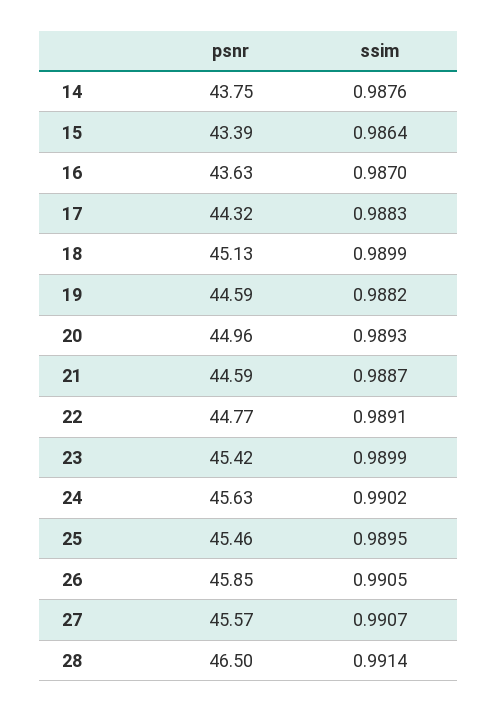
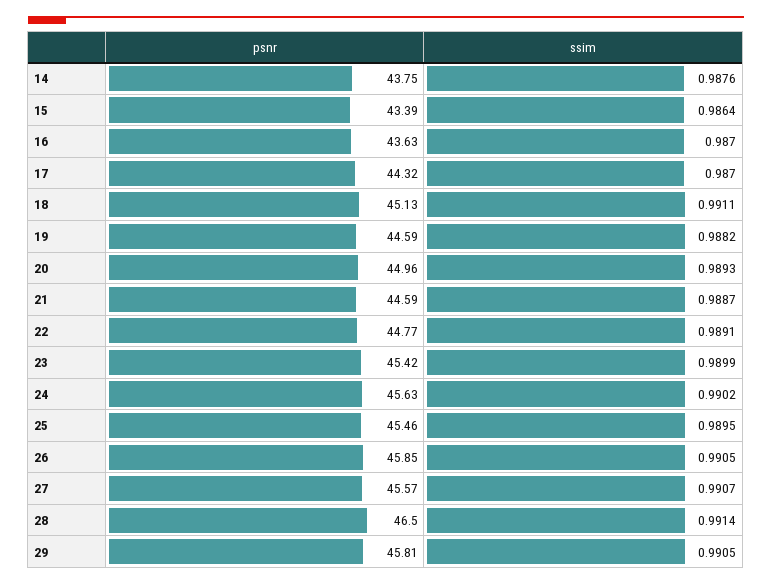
  {
    "psnr": {
      "14": 43.75,
      "15": 43.39,
      "16": 43.63,
      "17": 44.32,
      "18": 45.13,
      "19": 44.59,
      "20": 44.96,
      "21": 44.59,
      "22": 44.77,
      "23": 45.42,
      "24": 45.63,
      "25": 45.46,
      "26": 45.85,
      "27": 45.57,
-     "28": 46.5
+     "28": 46.5,
+     "29": 45.81
    },
    "ssim": {
      "14": 0.9876,
      "15": 0.9864,
      "16": 0.987,
-     "17": 0.9883,
+     "17": 0.987,
-     "18": 0.9899,
+     "18": 0.9911,
      "19": 0.9882,
      "20": 0.9893,
      "21": 0.9887,
      "22": 0.9891,
      "23": 0.9899,
      "24": 0.9902,
      "25": 0.9895,
      "26": 0.9905,
      "27": 0.9907,
-     "28": 0.9914
+     "28": 0.9914,
+     "29": 0.9905
    }
  }

